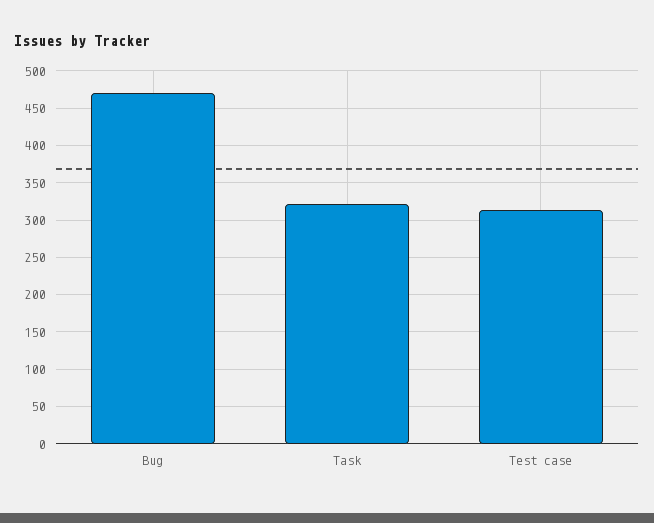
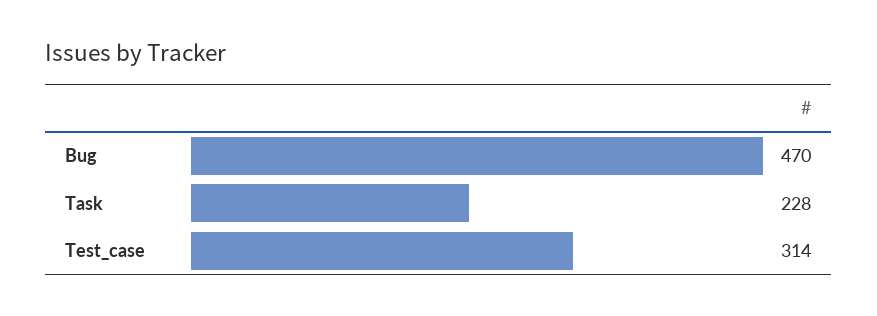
  {
    "Bug": 470,
-   "Task": 320,
+   "Task": 228,
    "Test case": 314
  }

